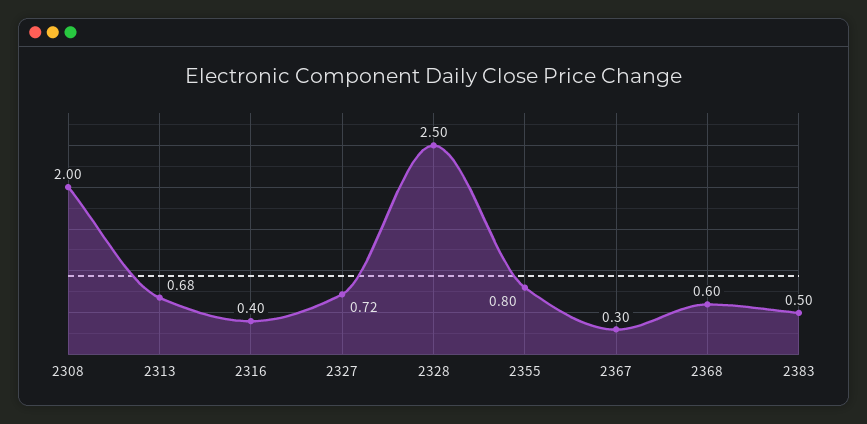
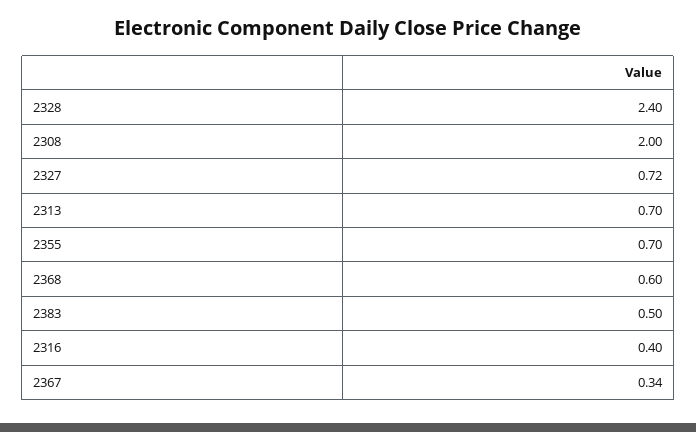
  {
    "2308": 2,
-   "2313": 0.68,
+   "2313": 0.7,
    "2316": 0.4,
    "2327": 0.72,
-   "2328": 2.5,
+   "2328": 2.4,
-   "2355": 0.8,
+   "2355": 0.7,
-   "2367": 0.3,
+   "2367": 0.34,
    "2368": 0.6,
    "2383": 0.5
  }

